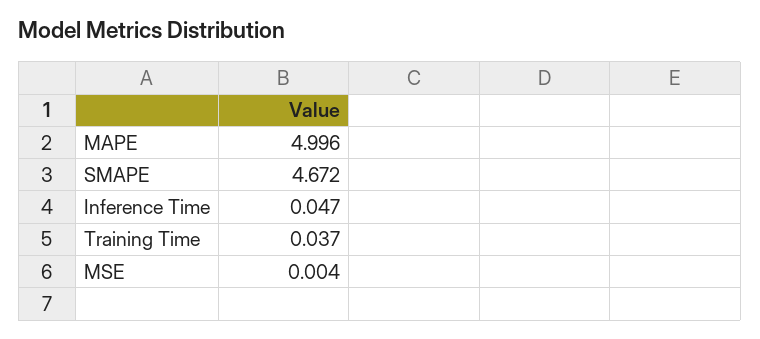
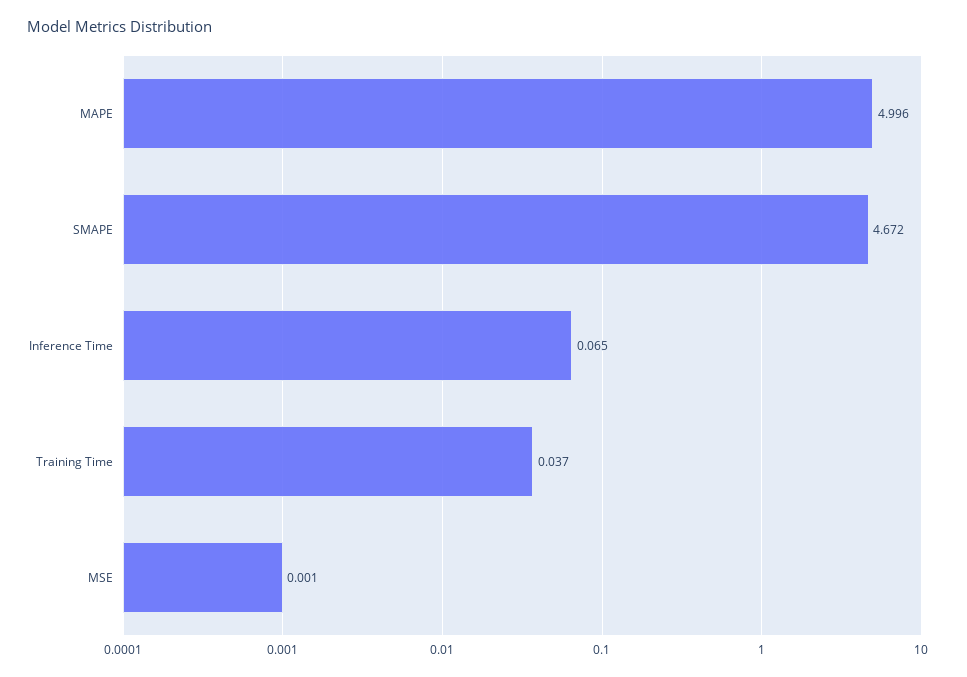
  {
    "MAPE": 4.996,
    "SMAPE": 4.672,
-   "Inference Time": 0.047,
+   "Inference Time": 0.065,
    "Training Time": 0.037,
-   "MSE": 0.004
+   "MSE": 0.001
  }

